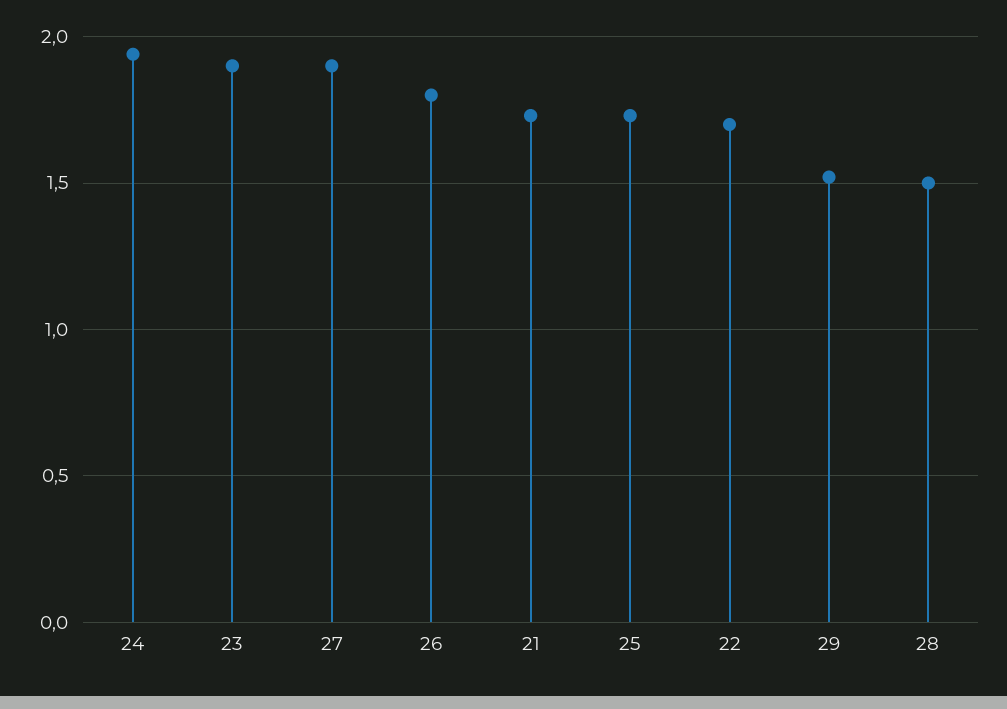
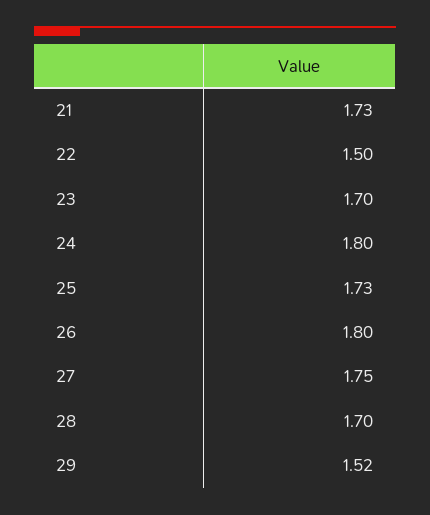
  {
-   "24": 1.95,
+   "24": 1.8,
-   "23": 1.9,
+   "23": 1.7,
-   "27": 1.9,
+   "27": 1.75,
    "26": 1.8,
    "21": 1.73,
    "25": 1.73,
-   "22": 1.7,
+   "22": 1.5,
    "29": 1.52,
-   "28": 1.5
+   "28": 1.7
  }

